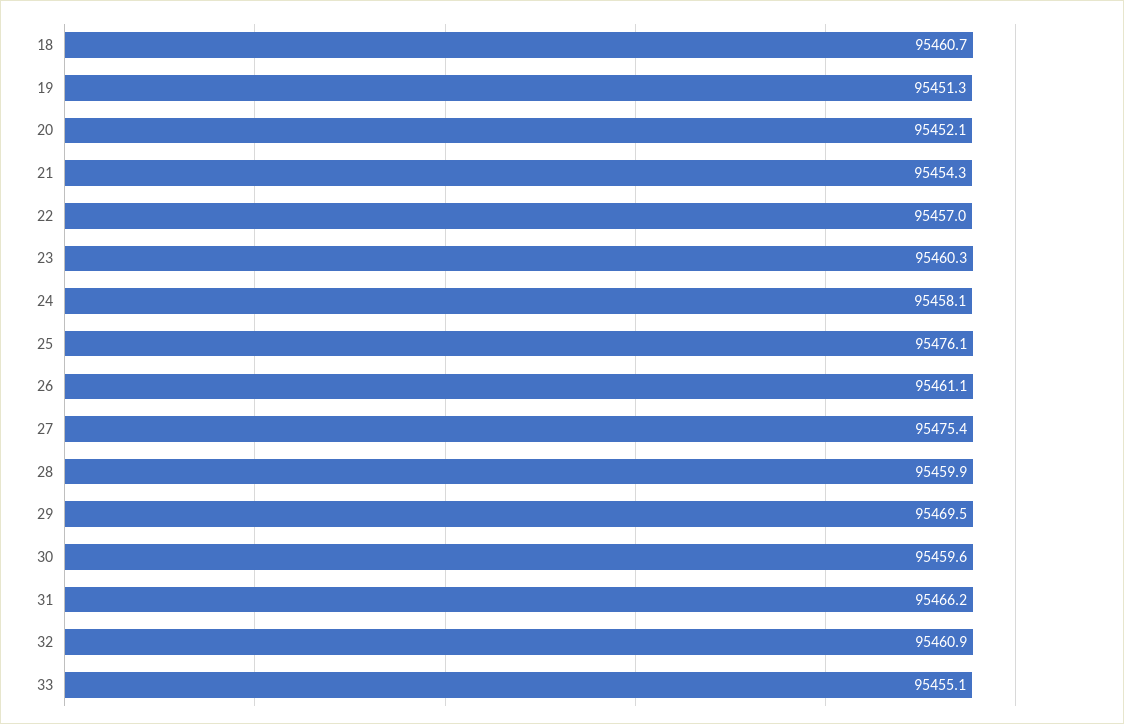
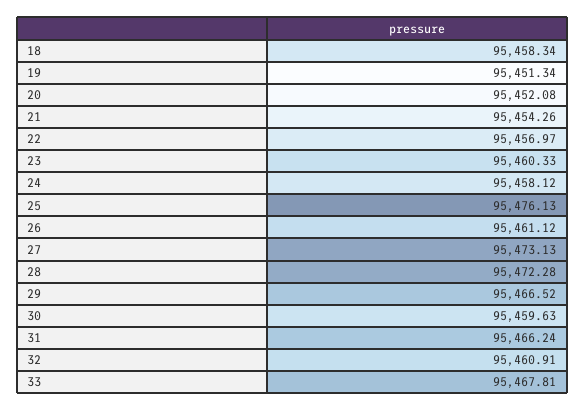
  {
-   "18": 95460.7,
+   "18": 95458.34,
    "19": 95451.34,
    "20": 95452.08,
    "21": 95454.26,
    "22": 95456.97,
    "23": 95460.33,
    "24": 95458.12,
    "25": 95476.13,
    "26": 95461.12,
-   "27": 95475.4,
+   "27": 95473.13,
-   "28": 95459.9,
+   "28": 95472.28,
-   "29": 95469.5,
+   "29": 95466.52,
    "30": 95459.63,
    "31": 95466.24,
    "32": 95460.91,
-   "33": 95455.1
+   "33": 95467.81
  }

